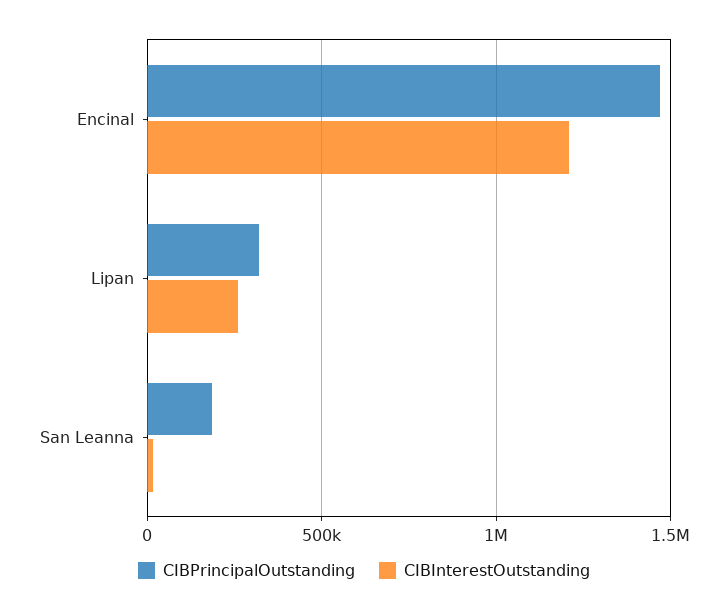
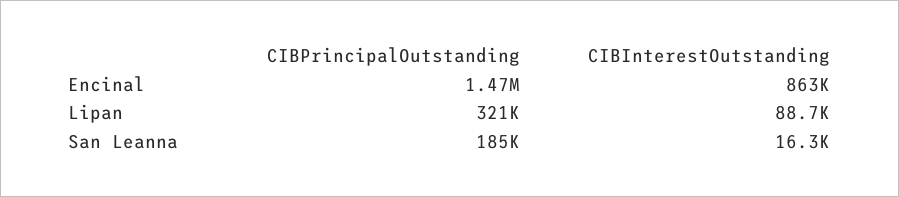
  {
    "CIBPrincipalOutstanding": {
      "Encinal": 1470000,
      "Lipan": 321000,
      "San Leanna": 185000
    },
    "CIBInterestOutstanding": {
-     "Encinal": 1200000,
+     "Encinal": 863000,
-     "Lipan": 250000,
+     "Lipan": 88700,
      "San Leanna": 16300
    }
  }

